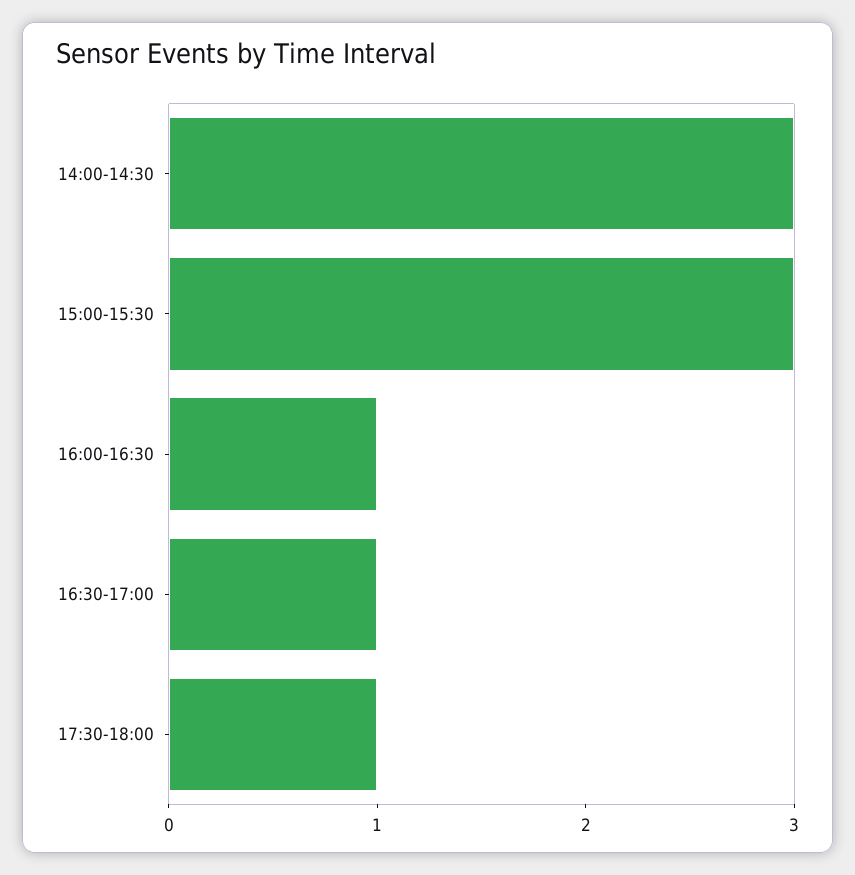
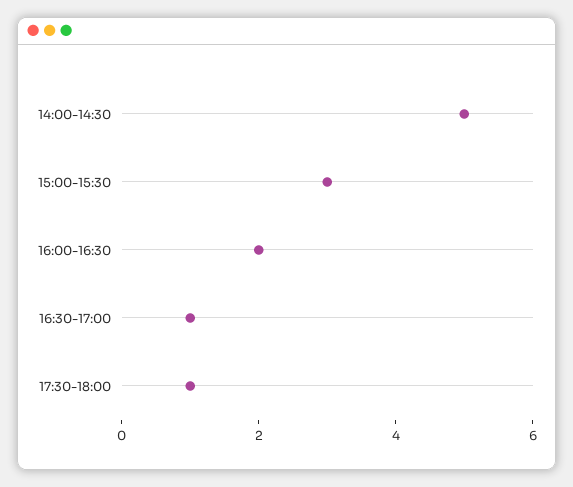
  {
-   "14:00-14:30": 3,
+   "14:00-14:30": 5,
    "15:00-15:30": 3,
-   "16:00-16:30": 1,
+   "16:00-16:30": 2,
    "16:30-17:00": 1,
    "17:30-18:00": 1
  }

